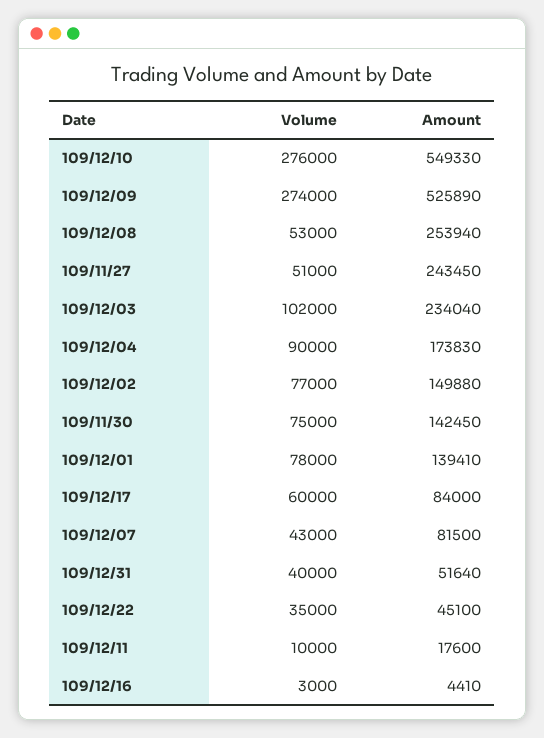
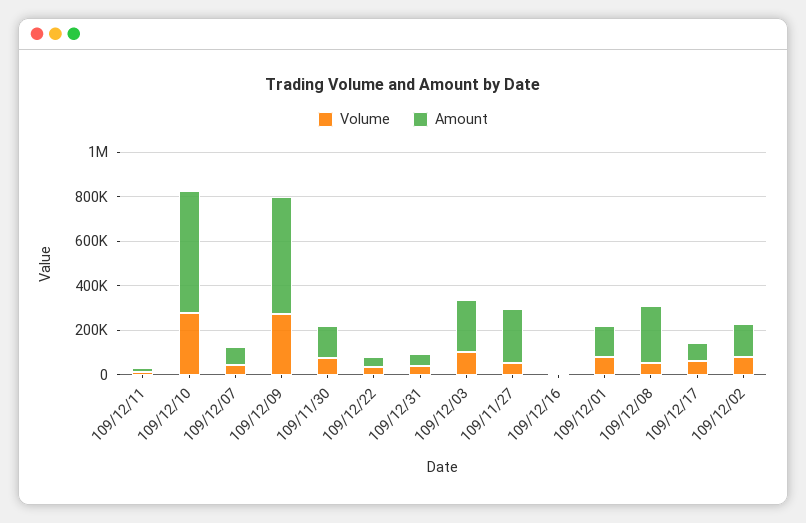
  {
    "Volume": {
      "109/12/10": 276000,
      "109/12/09": 274000,
      "109/12/08": 53000,
      "109/11/27": 51000,
      "109/12/03": 102000,
-     "109/12/04": 90000,
      "109/12/02": 77000,
      "109/11/30": 75000,
      "109/12/01": 78000,
      "109/12/17": 60000,
      "109/12/07": 43000,
      "109/12/31": 40000,
      "109/12/22": 35000,
      "109/12/11": 10000,
      "109/12/16": 3000
    },
    "Amount": {
      "109/12/10": 549330,
      "109/12/09": 525890,
      "109/12/08": 253940,
      "109/11/27": 243450,
      "109/12/03": 234040,
-     "109/12/04": 173830,
      "109/12/02": 149880,
      "109/11/30": 142450,
      "109/12/01": 139410,
      "109/12/17": 84000,
      "109/12/07": 81500,
      "109/12/31": 51640,
      "109/12/22": 45100,
      "109/12/11": 17600,
      "109/12/16": 4410
    }
  }

